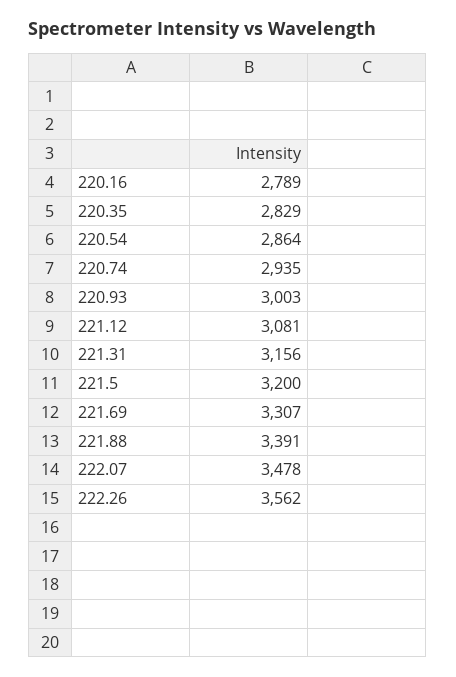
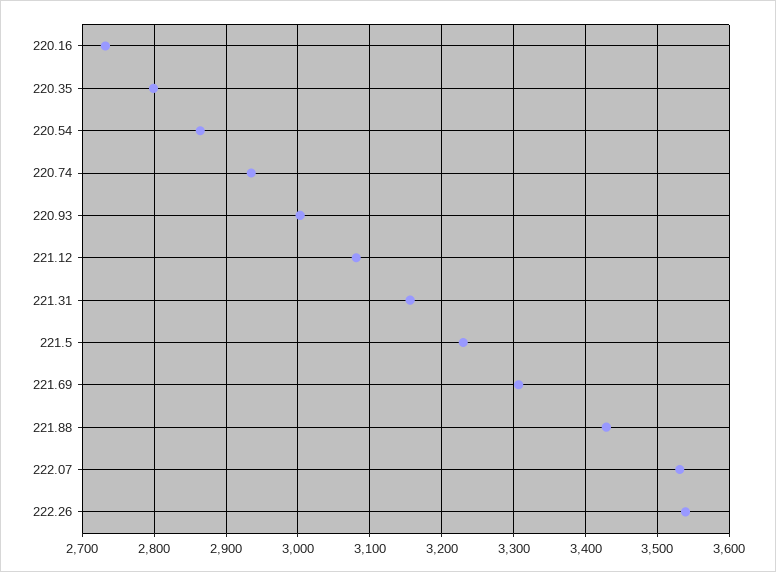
  {
-   "220.16": 2789,
+   "220.16": 2730,
-   "220.35": 2829,
+   "220.35": 2800,
    "220.54": 2864,
    "220.74": 2935,
    "220.93": 3003,
    "221.12": 3081,
    "221.31": 3156,
-   "221.5": 3200,
+   "221.5": 3230,
    "221.69": 3307,
-   "221.88": 3391,
+   "221.88": 3430,
-   "222.07": 3478,
+   "222.07": 3530,
-   "222.26": 3562
+   "222.26": 3540
  }

